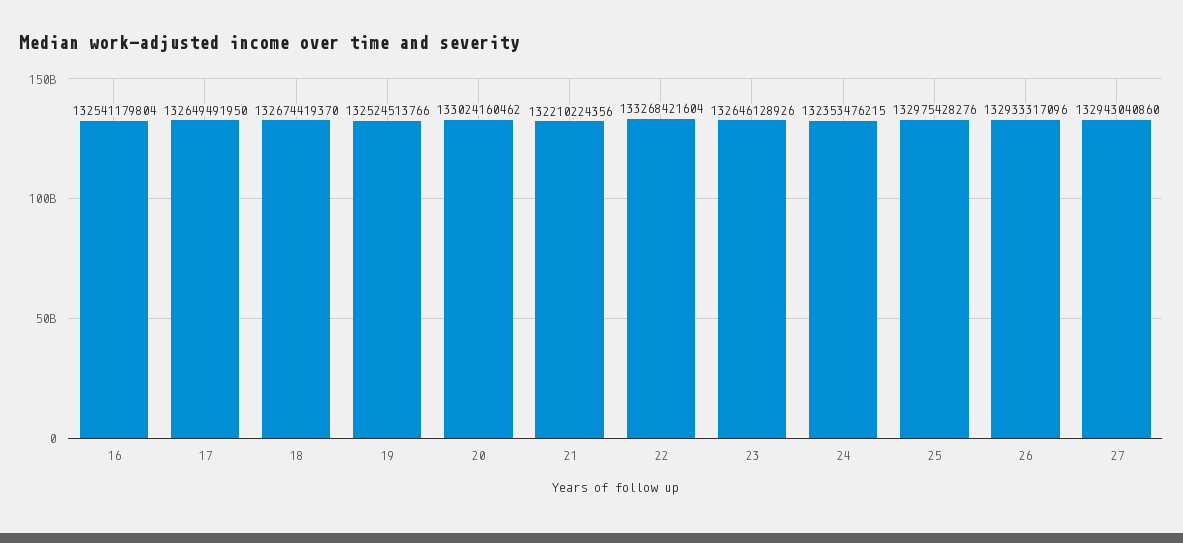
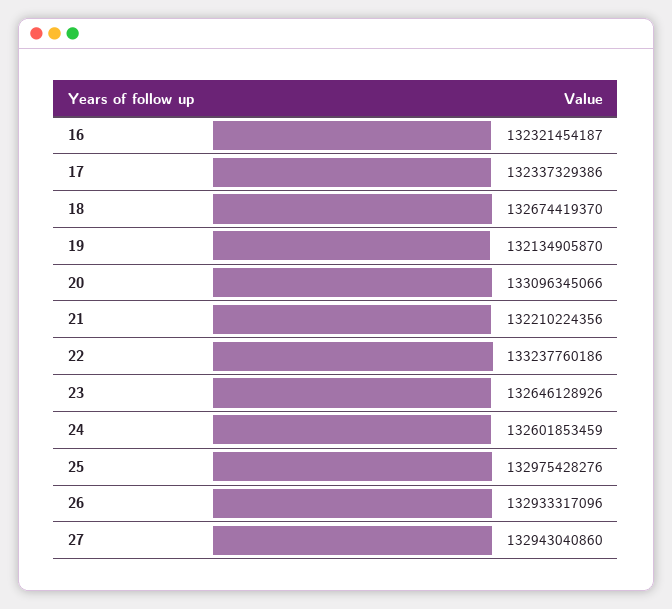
  {
-   "16": 132541179804,
+   "16": 132321454187,
-   "17": 132649491950,
+   "17": 132337329386,
    "18": 132674419370,
-   "19": 132524513766,
+   "19": 132134905870,
-   "20": 133024160462,
+   "20": 133096345066,
    "21": 132210224356,
-   "22": 133268421604,
+   "22": 133237760186,
    "23": 132646128926,
-   "24": 132353476215,
+   "24": 132601853459,
    "25": 132975428276,
    "26": 132933317096,
    "27": 132943040860
  }

